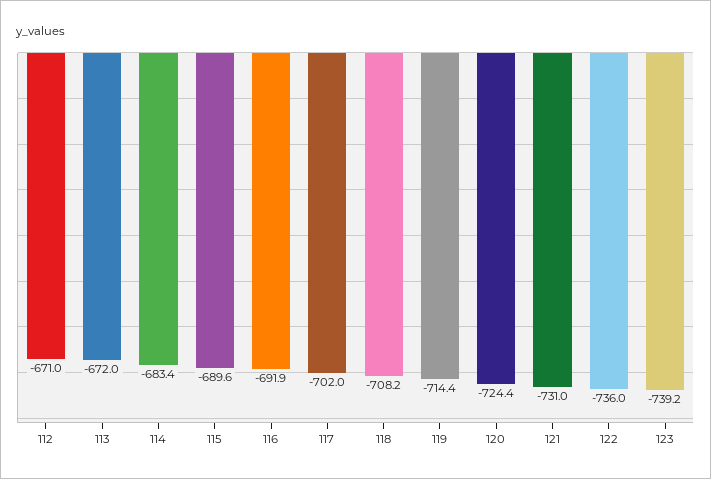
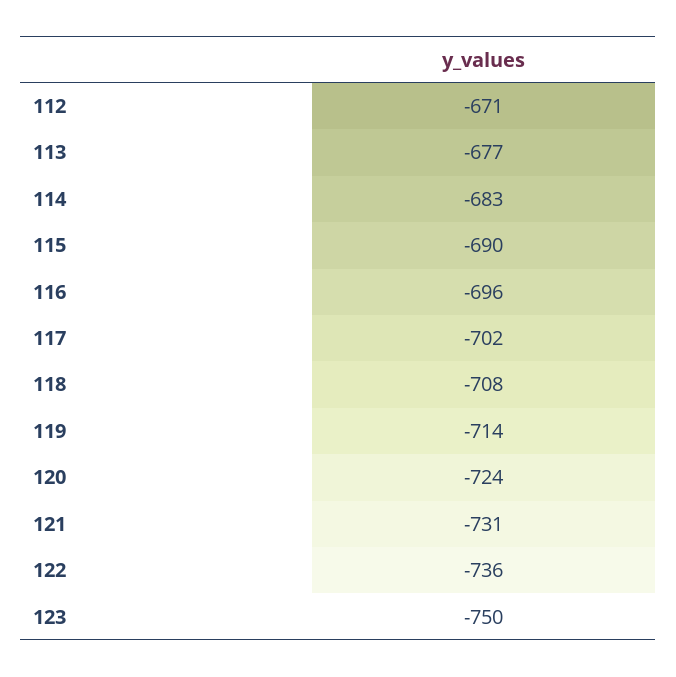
  {
    "112": -671,
-   "113": -672,
+   "113": -677,
    "114": -683.4,
    "115": -689.6,
-   "116": -691.9,
+   "116": -696,
    "117": -702,
    "118": -708.2,
    "119": -714.4,
    "120": -724.4,
    "121": -731,
    "122": -736,
-   "123": -739.2
+   "123": -750
  }

